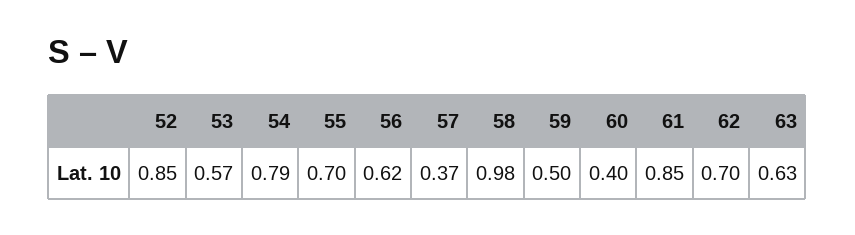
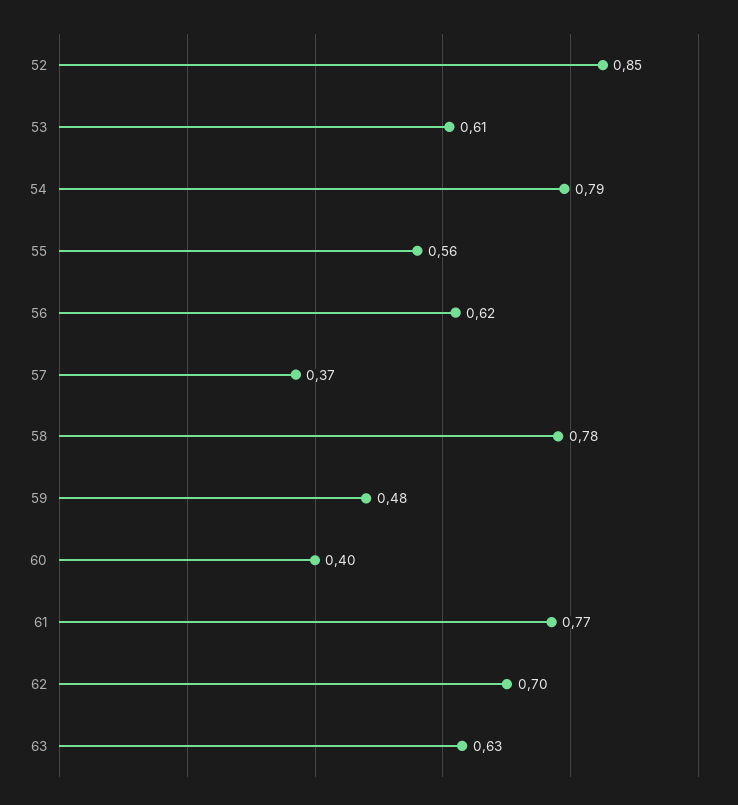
  {
    "52": 0.85,
-   "53": 0.57,
+   "53": 0.61,
    "54": 0.79,
-   "55": 0.7,
+   "55": 0.56,
    "56": 0.62,
    "57": 0.37,
-   "58": 0.98,
+   "58": 0.78,
-   "59": 0.5,
+   "59": 0.48,
    "60": 0.4,
-   "61": 0.85,
+   "61": 0.77,
    "62": 0.7,
    "63": 0.63
  }

